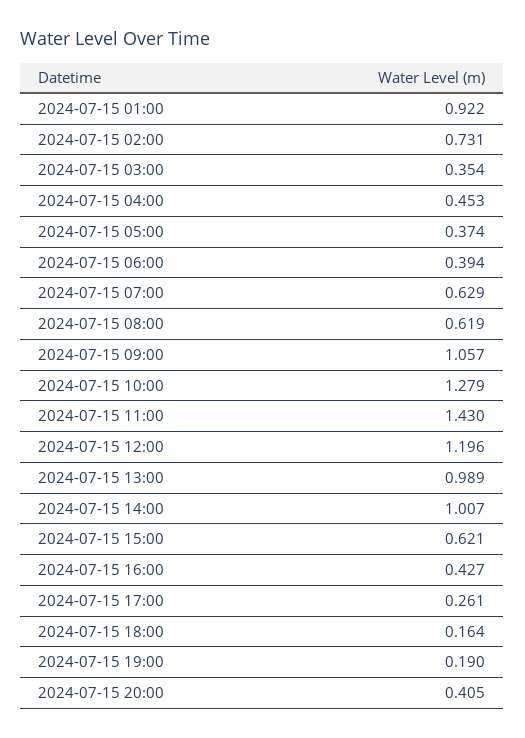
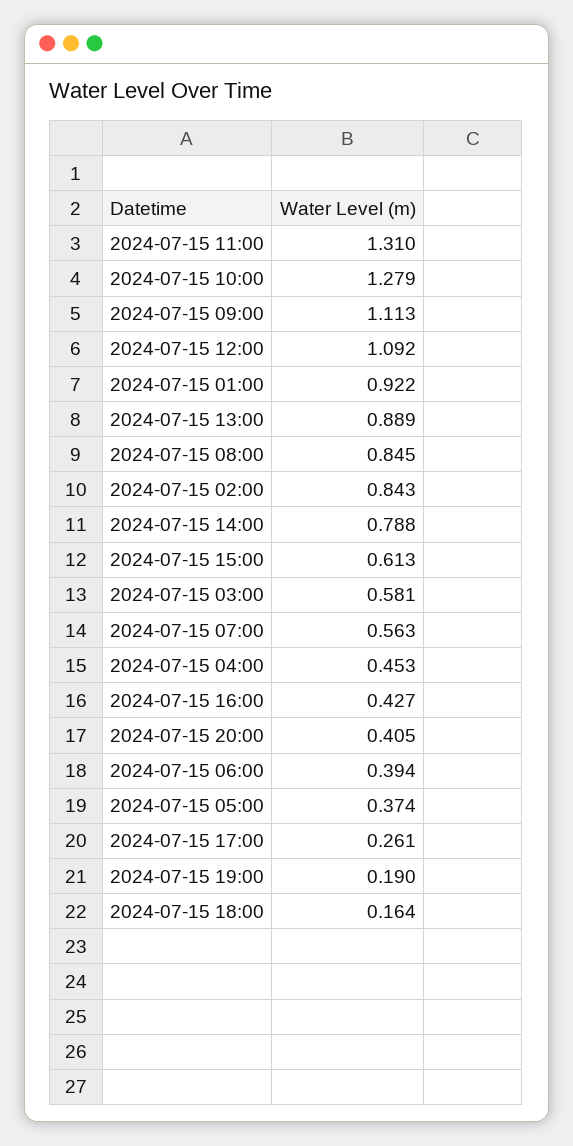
  {
    "2024-07-15 01:00": 0.922,
-   "2024-07-15 02:00": 0.731,
+   "2024-07-15 02:00": 0.843,
-   "2024-07-15 03:00": 0.354,
+   "2024-07-15 03:00": 0.581,
    "2024-07-15 04:00": 0.453,
    "2024-07-15 05:00": 0.374,
    "2024-07-15 06:00": 0.394,
-   "2024-07-15 07:00": 0.629,
+   "2024-07-15 07:00": 0.563,
-   "2024-07-15 08:00": 0.619,
+   "2024-07-15 08:00": 0.845,
-   "2024-07-15 09:00": 1.057,
+   "2024-07-15 09:00": 1.113,
    "2024-07-15 10:00": 1.279,
-   "2024-07-15 11:00": 1.43,
+   "2024-07-15 11:00": 1.31,
-   "2024-07-15 12:00": 1.196,
+   "2024-07-15 12:00": 1.092,
-   "2024-07-15 13:00": 0.989,
+   "2024-07-15 13:00": 0.889,
-   "2024-07-15 14:00": 1.007,
+   "2024-07-15 14:00": 0.788,
-   "2024-07-15 15:00": 0.621,
+   "2024-07-15 15:00": 0.613,
    "2024-07-15 16:00": 0.427,
    "2024-07-15 17:00": 0.261,
    "2024-07-15 18:00": 0.164,
    "2024-07-15 19:00": 0.19,
    "2024-07-15 20:00": 0.405
  }

